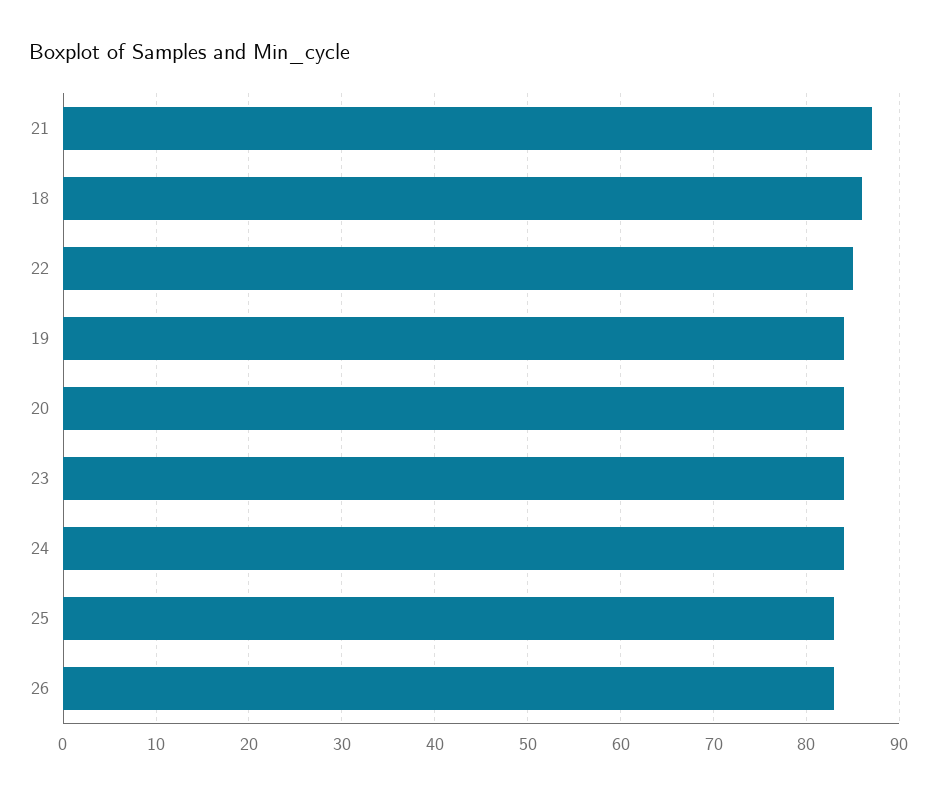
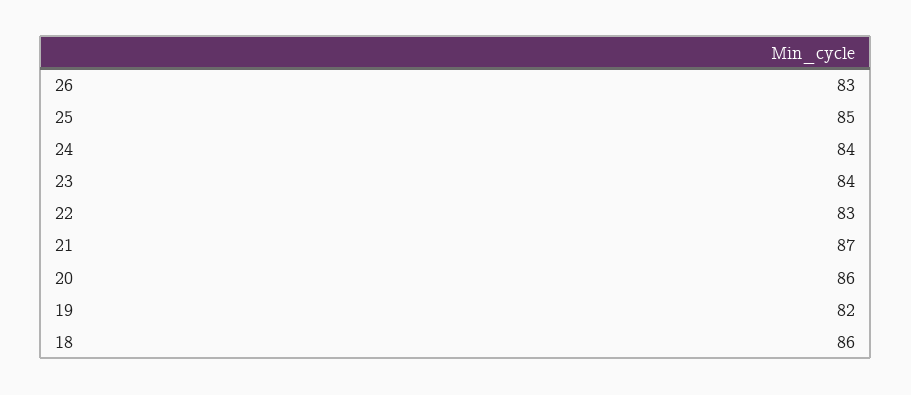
  {
    "21": 87,
    "18": 86,
-   "22": 85,
+   "22": 83,
-   "19": 84,
+   "19": 82,
-   "20": 84,
+   "20": 86,
    "23": 84,
    "24": 84,
-   "25": 83,
+   "25": 85,
    "26": 83
  }

